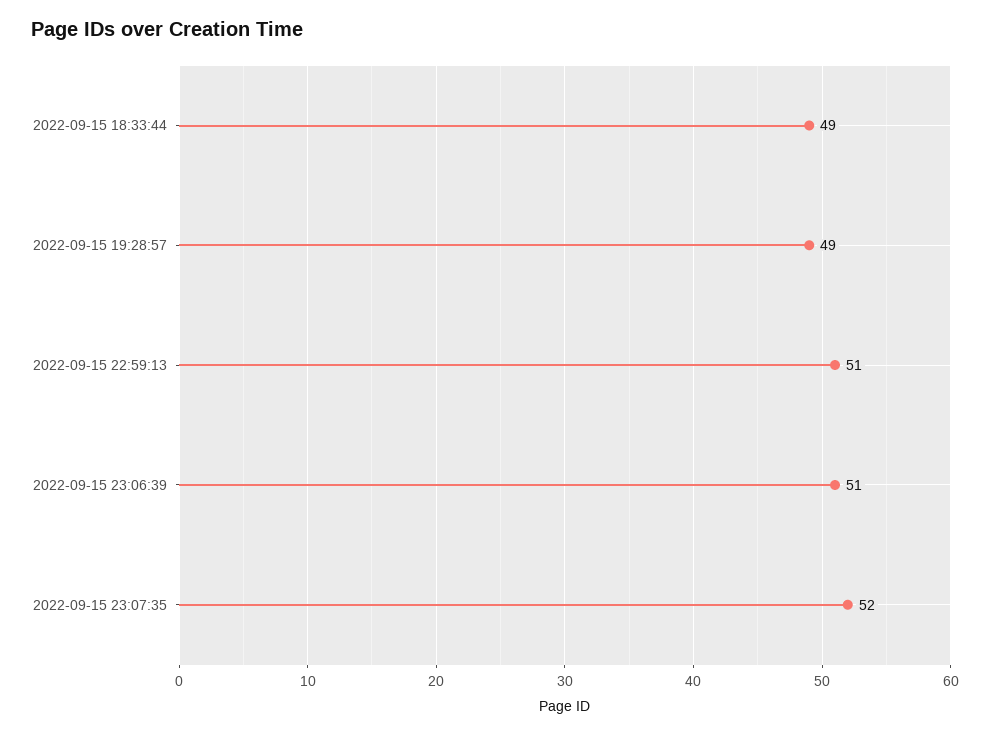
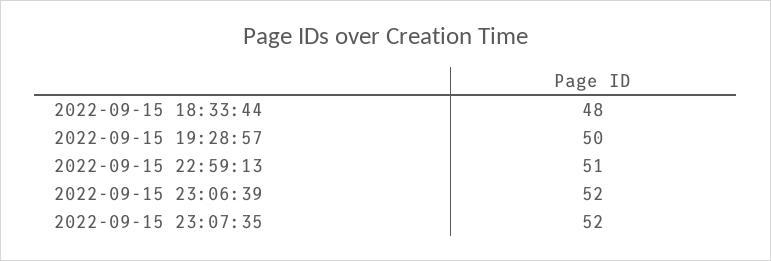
  {
-   "2022-09-15 18:33:44": 49,
+   "2022-09-15 18:33:44": 48,
-   "2022-09-15 19:28:57": 49,
+   "2022-09-15 19:28:57": 50,
    "2022-09-15 22:59:13": 51,
-   "2022-09-15 23:06:39": 51,
+   "2022-09-15 23:06:39": 52,
    "2022-09-15 23:07:35": 52
  }

